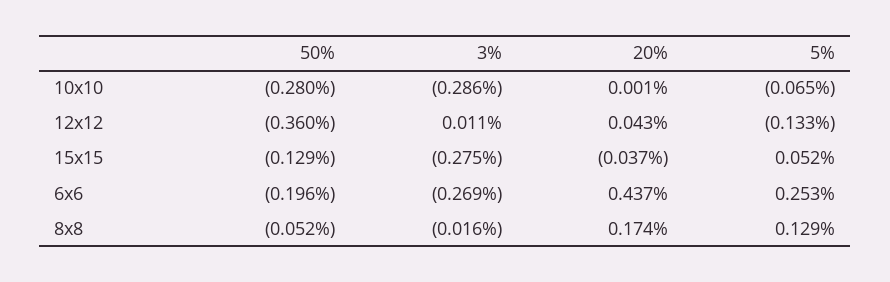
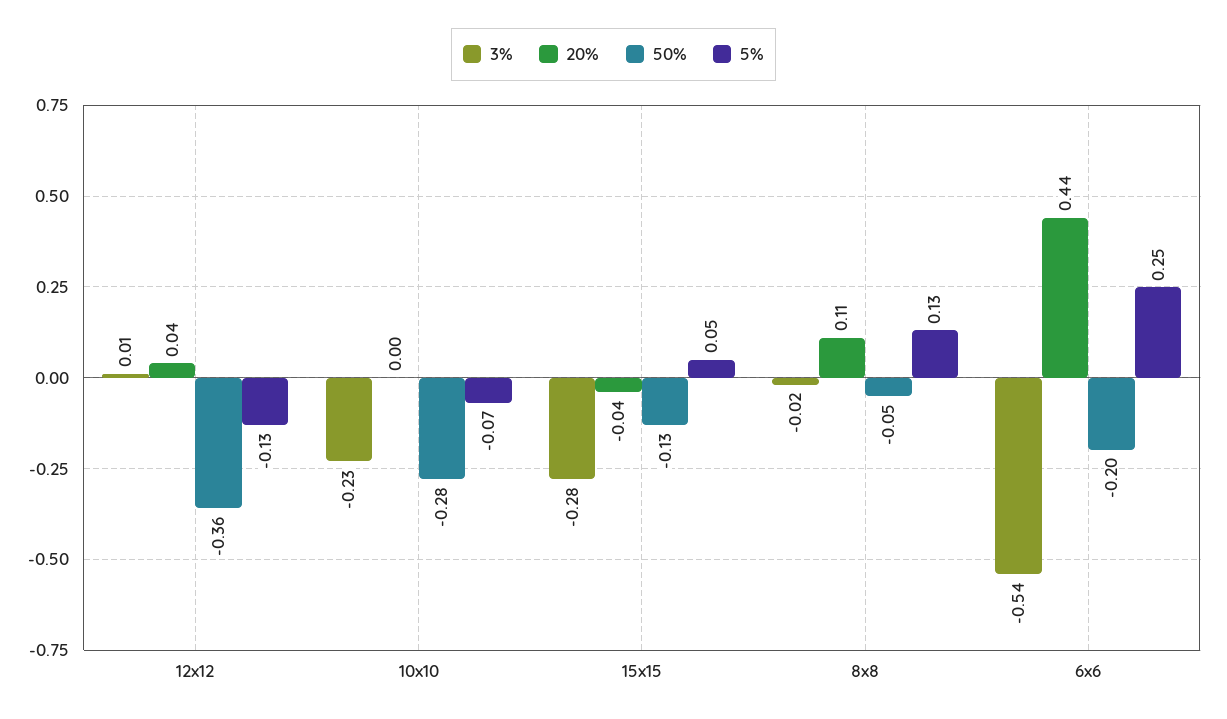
  {
    "50%": {
      "10x10": -0.28,
      "12x12": -0.36,
      "15x15": -0.129,
      "6x6": -0.196,
      "8x8": -0.052
    },
    "3%": {
-     "10x10": -0.286,
+     "10x10": -0.23,
      "12x12": 0.011,
      "15x15": -0.275,
-     "6x6": -0.269,
+     "6x6": -0.54,
      "8x8": -0.016
    },
    "20%": {
      "10x10": 0.001,
      "12x12": 0.043,
      "15x15": -0.037,
      "6x6": 0.437,
-     "8x8": 0.174
+     "8x8": 0.11
    },
    "5%": {
      "10x10": -0.065,
      "12x12": -0.133,
      "15x15": 0.052,
      "6x6": 0.253,
      "8x8": 0.129
    }
  }

